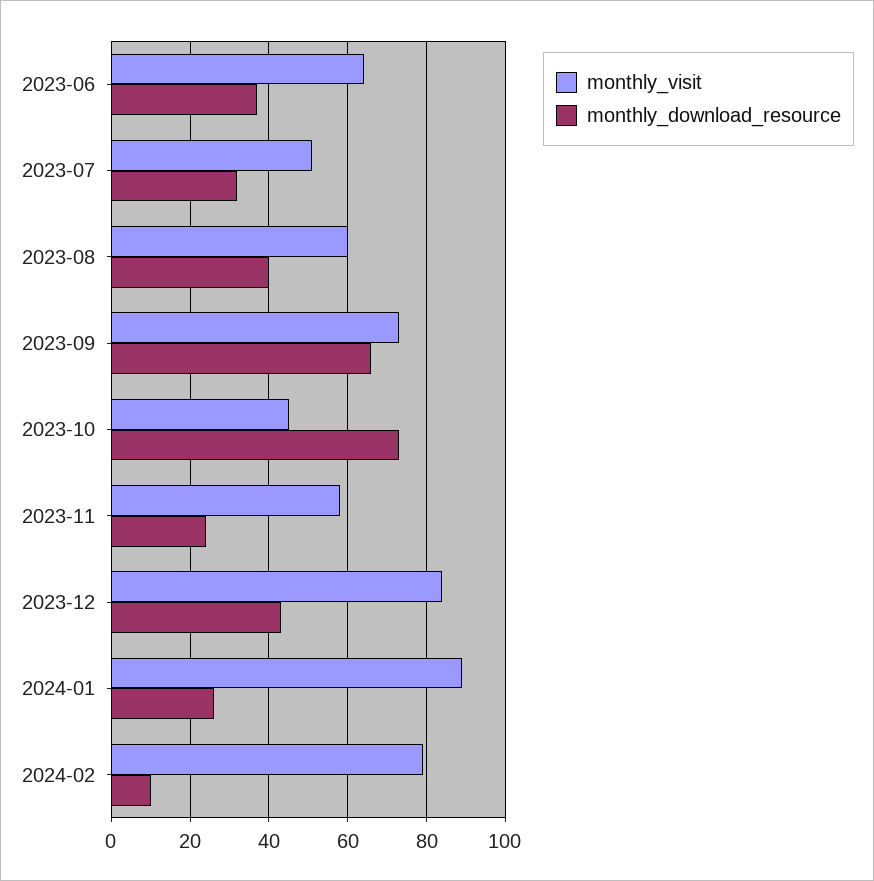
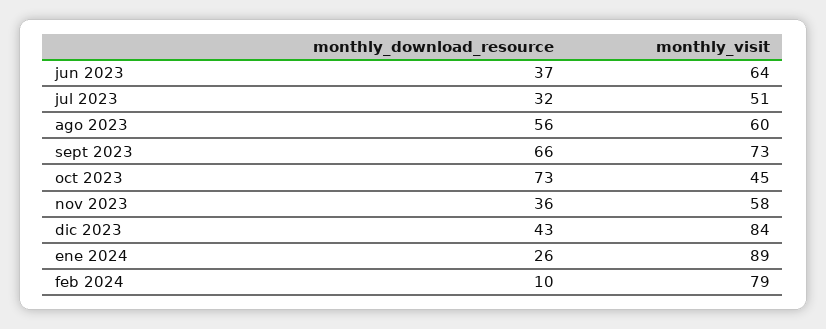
  {
    "monthly_visit": {
      "2023-06": 64,
      "2023-07": 51,
      "2023-08": 60,
      "2023-09": 73,
      "2023-10": 45,
      "2023-11": 58,
      "2023-12": 84,
      "2024-01": 89,
      "2024-02": 79
    },
    "monthly_download_resource": {
      "2023-06": 37,
      "2023-07": 32,
-     "2023-08": 40,
+     "2023-08": 56,
      "2023-09": 66,
      "2023-10": 73,
-     "2023-11": 25,
+     "2023-11": 36,
      "2023-12": 43,
      "2024-01": 26,
      "2024-02": 10
    }
  }

